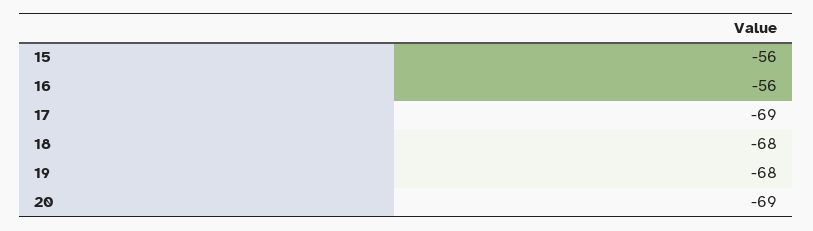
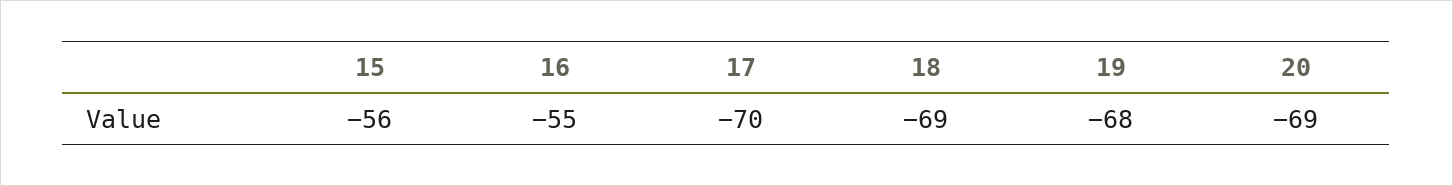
  {
    "15": -56,
-   "16": -56,
+   "16": -55,
-   "17": -69,
+   "17": -70,
-   "18": -68,
+   "18": -69,
    "19": -68,
    "20": -69
  }

